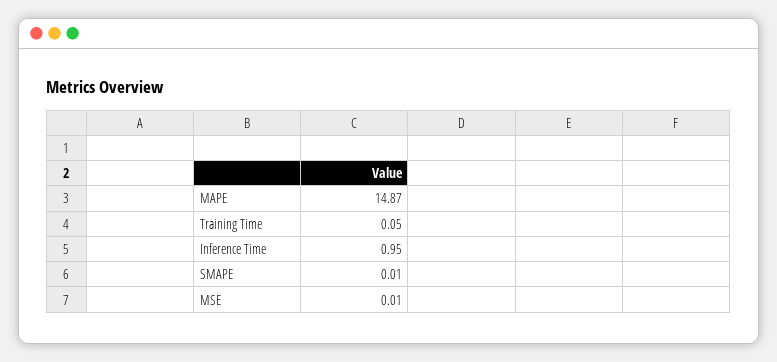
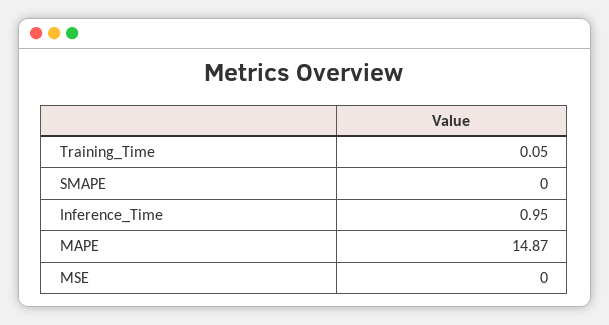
  {
    "MAPE": 14.87,
    "Training Time": 0.05,
    "Inference Time": 0.95,
-   "SMAPE": 0.01,
+   "SMAPE": 0,
-   "MSE": 0.01
+   "MSE": 0
  }

